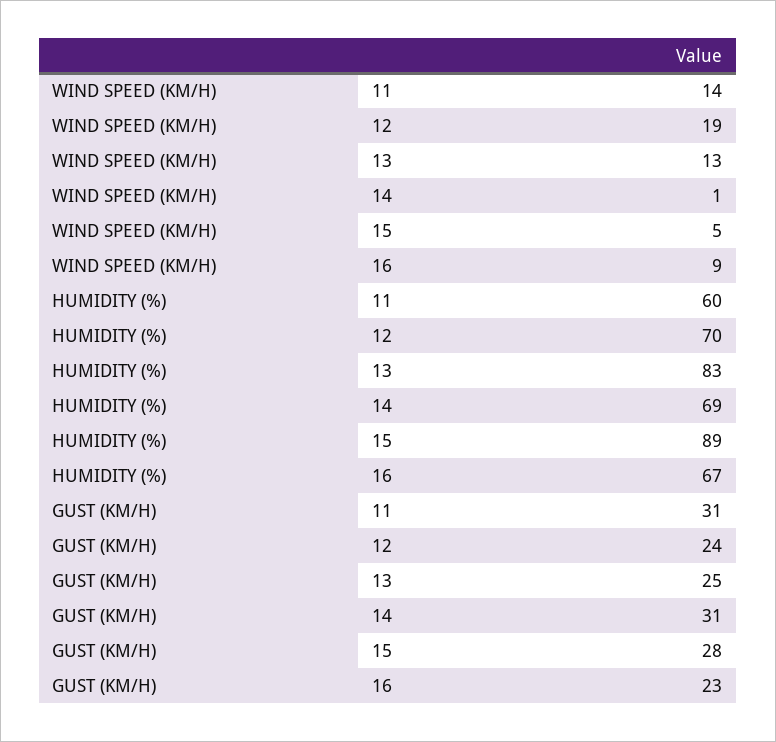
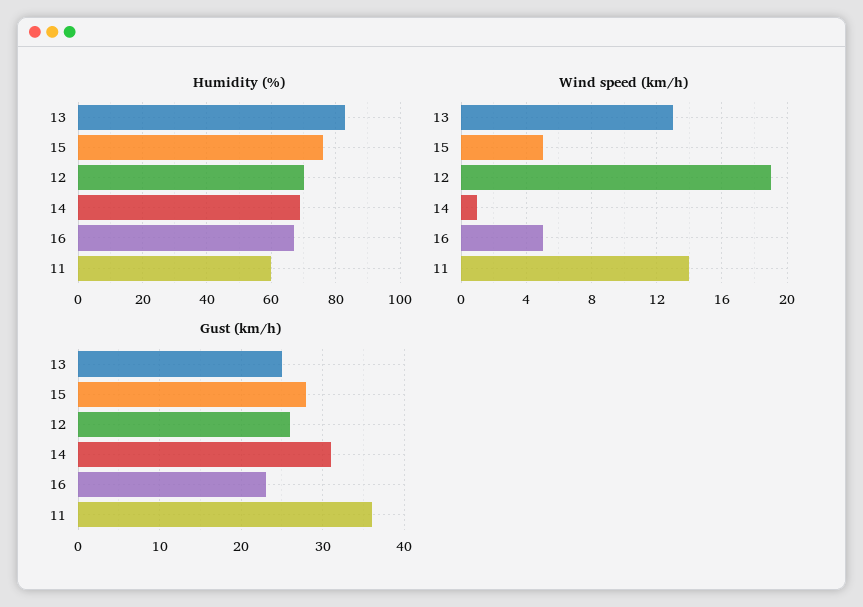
  {
    "WIND SPEED (KM/H)": {
      "11": 14,
      "12": 19,
      "13": 13,
      "14": 1,
      "15": 5,
-     "16": 9
+     "16": 5
    },
    "HUMIDITY (%)": {
      "11": 60,
      "12": 70,
      "13": 83,
      "14": 69,
-     "15": 89,
+     "15": 75,
      "16": 67
    },
    "GUST (KM/H)": {
-     "11": 31,
+     "11": 36,
-     "12": 24,
+     "12": 26,
      "13": 25,
      "14": 31,
      "15": 28,
      "16": 23
    }
  }

